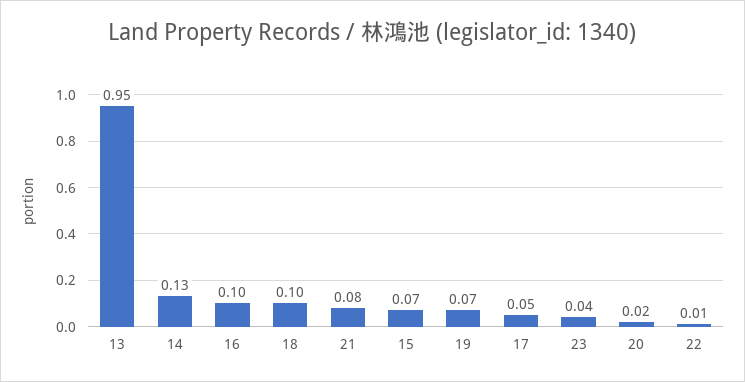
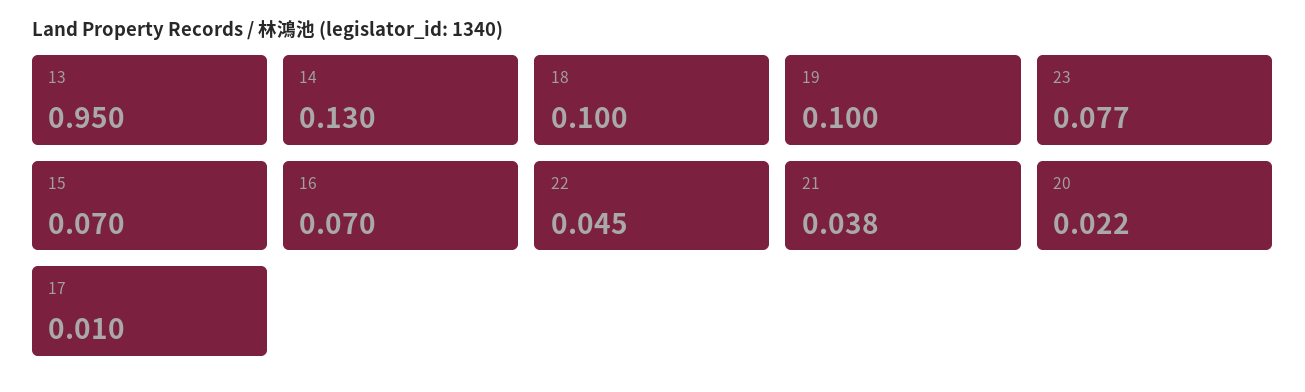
  {
    "13": 0.95,
    "14": 0.13,
-   "16": 0.1,
+   "16": 0.07,
    "18": 0.1,
-   "21": 0.08,
+   "21": 0.038,
    "15": 0.07,
-   "19": 0.07,
+   "19": 0.1,
-   "17": 0.05,
+   "17": 0.01,
-   "23": 0.04,
+   "23": 0.077,
    "20": 0.022,
-   "22": 0.01
+   "22": 0.045
  }

